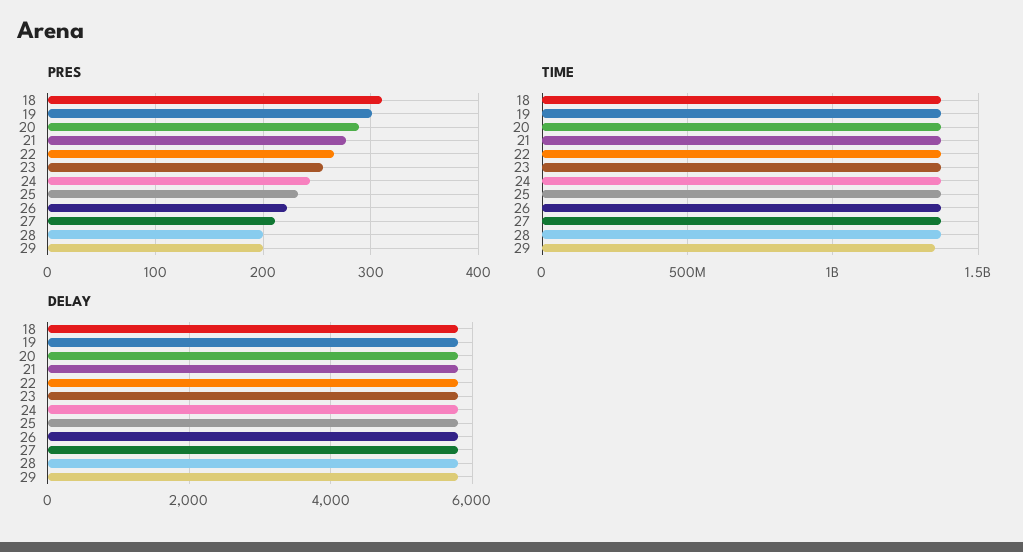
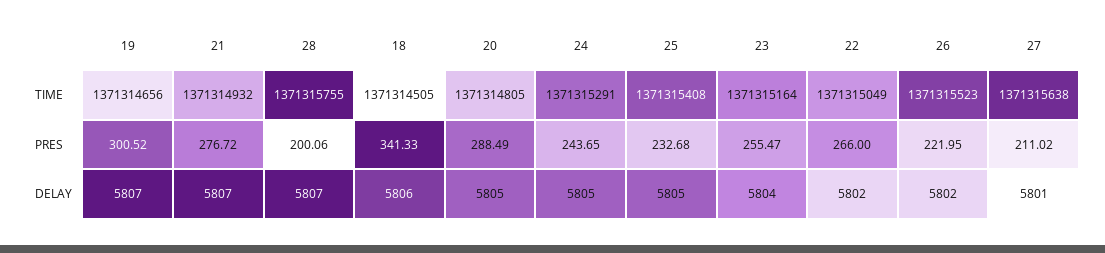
  {
    "PRES": {
-     "18": 310,
+     "18": 341.33,
      "19": 300.52,
      "20": 288.49,
      "21": 276.72,
      "22": 266,
      "23": 255.47,
      "24": 243.65,
      "25": 232.68,
      "26": 221.95,
      "27": 211.02,
-     "28": 200.06,
+     "28": 200.06
-     "29": 200
    },
    "TIME": {
      "18": 1371314505,
      "19": 1371314656,
      "20": 1371314805,
      "21": 1371314932,
      "22": 1371315049,
      "23": 1371315164,
      "24": 1371315291,
      "25": 1371315408,
      "26": 1371315523,
      "27": 1371315638,
-     "28": 1371315755,
+     "28": 1371315755
-     "29": 1350000000
    },
    "DELAY": {
      "18": 5806,
      "19": 5807,
      "20": 5805,
      "21": 5807,
      "22": 5802,
      "23": 5804,
      "24": 5805,
      "25": 5805,
      "26": 5802,
      "27": 5801,
-     "28": 5807,
+     "28": 5807
-     "29": 5800
    }
  }

